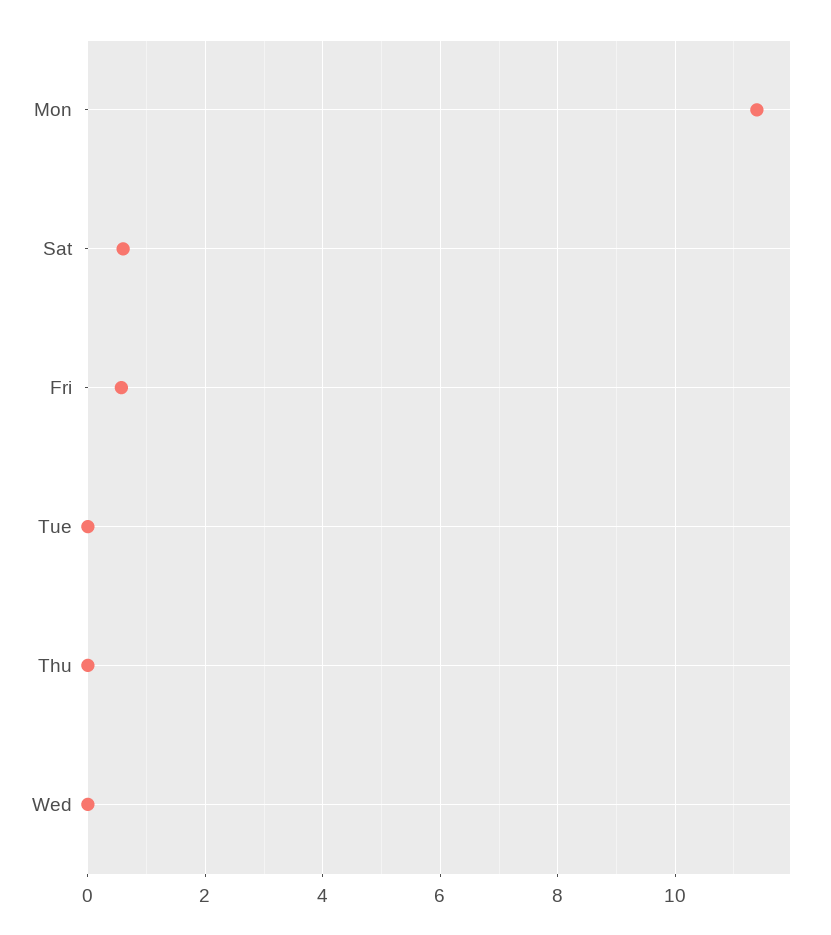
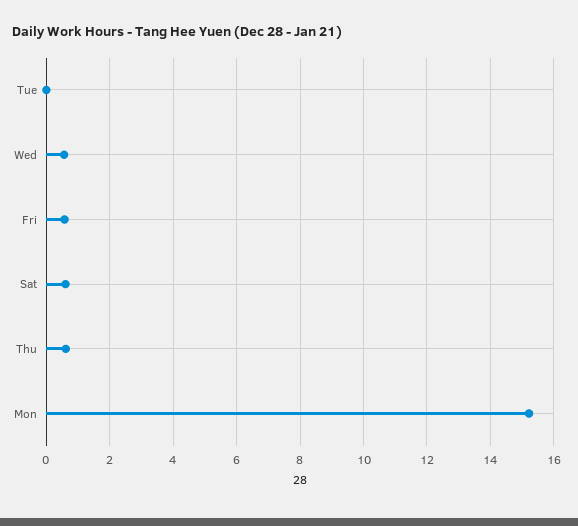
  {
-   "Mon": 11.4,
+   "Mon": 15.2,
    "Sat": 0.6,
    "Fri": 0.6,
    "Tue": 0,
-   "Thu": 0,
+   "Thu": 0.6,
-   "Wed": 0
+   "Wed": 0.6
  }

